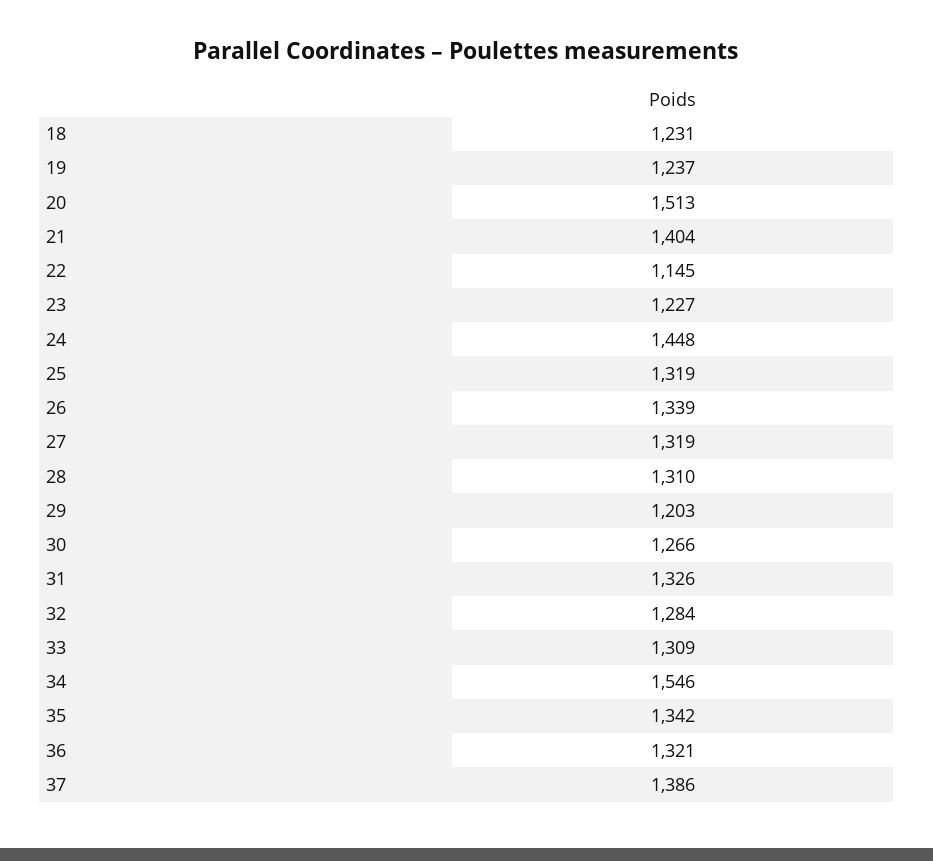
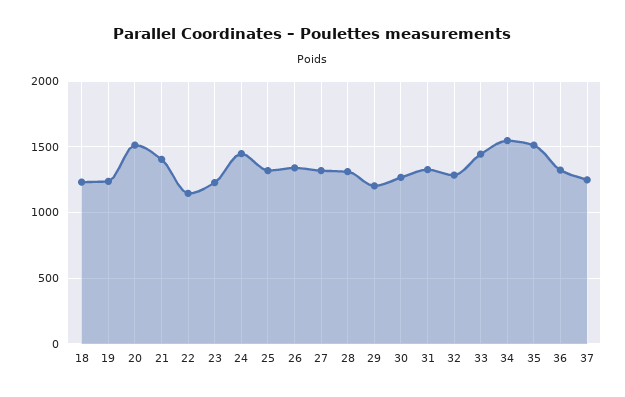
  {
    "18": 1231,
    "19": 1237,
    "20": 1513,
    "21": 1404,
    "22": 1145,
    "23": 1227,
    "24": 1448,
    "25": 1319,
    "26": 1339,
    "27": 1319,
    "28": 1310,
    "29": 1203,
    "30": 1266,
    "31": 1326,
    "32": 1284,
-   "33": 1309,
+   "33": 1450,
    "34": 1546,
-   "35": 1342,
+   "35": 1500,
    "36": 1321,
-   "37": 1386
+   "37": 1250
  }

